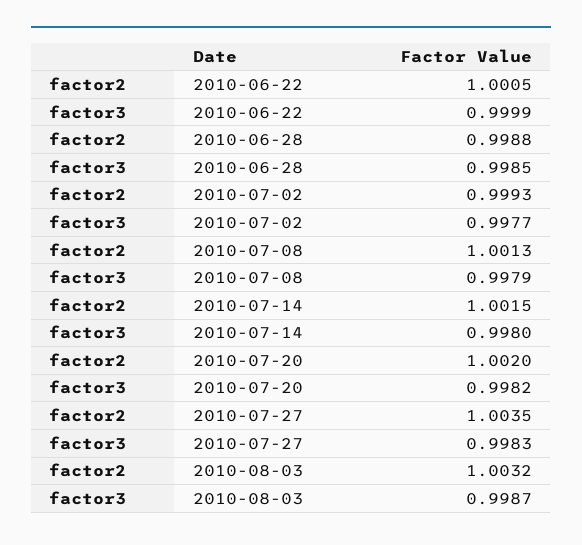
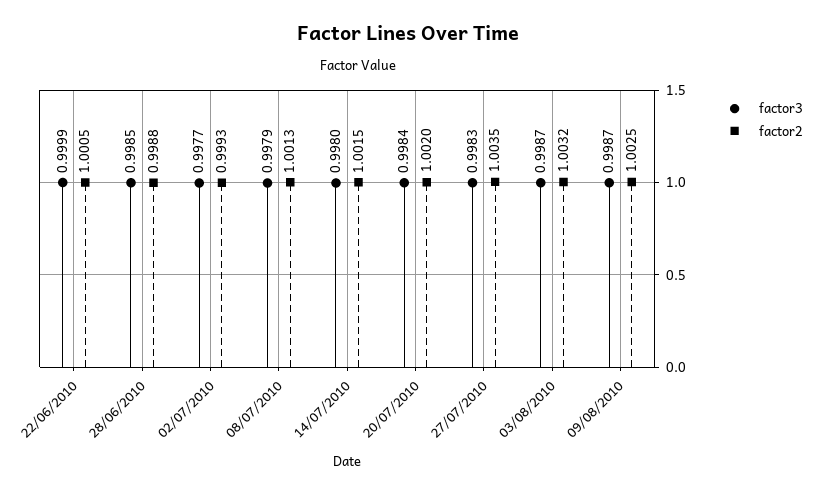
  {
    "factor2": {
      "2010-06-22": 1.0005,
      "2010-06-28": 0.9988,
      "2010-07-02": 0.9993,
      "2010-07-08": 1.0013,
      "2010-07-14": 1.0015,
      "2010-07-20": 1.002,
      "2010-07-27": 1.0035,
-     "2010-08-03": 1.0032
+     "2010-08-03": 1.0032,
+     "09/08/2010": 1.0025
    },
    "factor3": {
      "2010-06-22": 0.9999,
      "2010-06-28": 0.9985,
      "2010-07-02": 0.9977,
      "2010-07-08": 0.9979,
      "2010-07-14": 0.998,
-     "2010-07-20": 0.9982,
+     "2010-07-20": 0.9984,
      "2010-07-27": 0.9983,
-     "2010-08-03": 0.9987
+     "2010-08-03": 0.9987,
+     "09/08/2010": 0.9987
    }
  }

